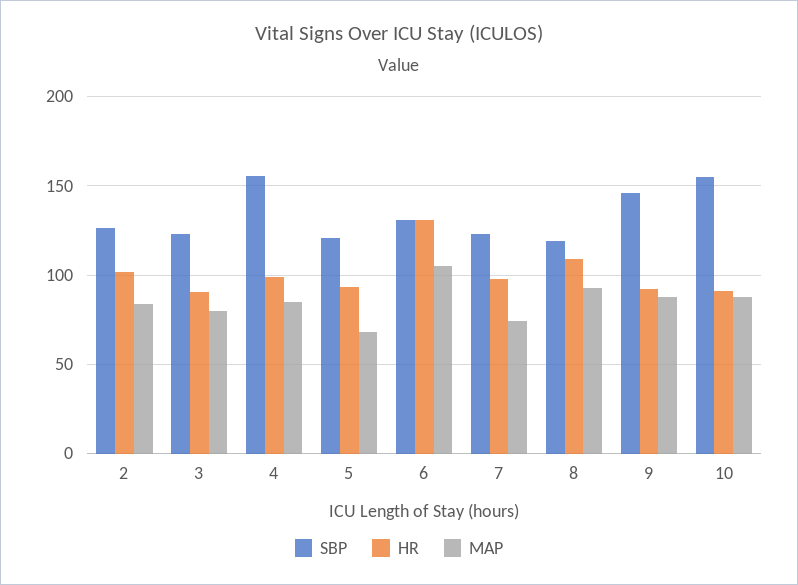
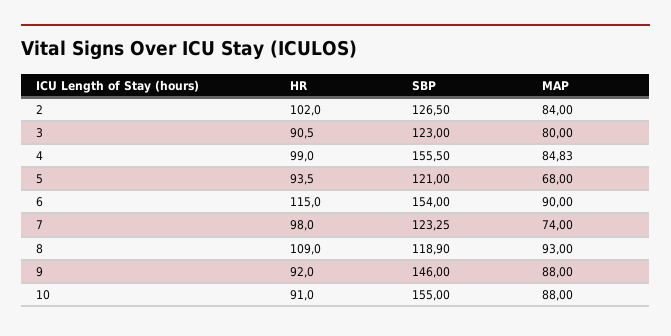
  {
    "SBP": {
      "2": 126.5,
      "3": 123,
      "4": 155.5,
      "5": 121,
-     "6": 130,
+     "6": 154,
      "7": 123.25,
      "8": 118.9,
      "9": 146,
      "10": 155
    },
    "HR": {
      "2": 102,
      "3": 90.5,
      "4": 99,
      "5": 93.5,
-     "6": 130,
+     "6": 115,
      "7": 98,
      "8": 109,
      "9": 92,
      "10": 91
    },
    "MAP": {
      "2": 84,
      "3": 80,
      "4": 84.83,
      "5": 68,
-     "6": 105,
+     "6": 90,
      "7": 74,
      "8": 93,
      "9": 88,
      "10": 88
    }
  }

